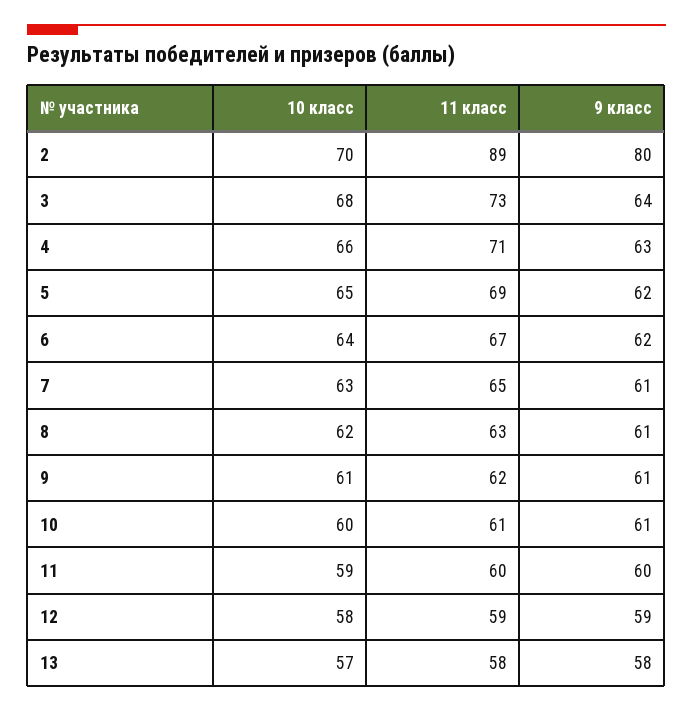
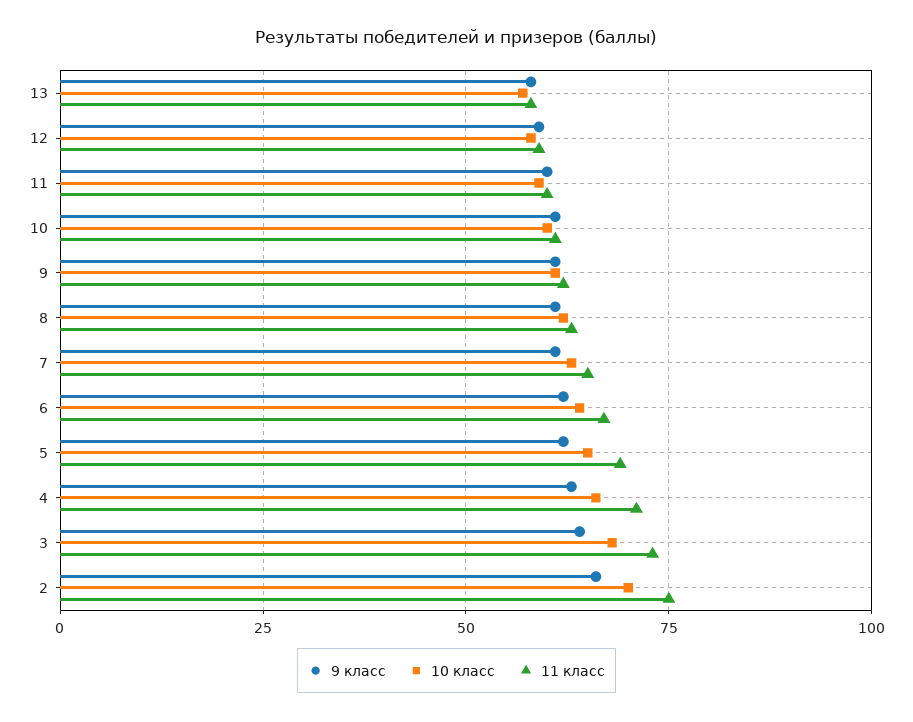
  {
    "10 класс": {
      "2": 70,
      "3": 68,
      "4": 66,
      "5": 65,
      "6": 64,
      "7": 63,
      "8": 62,
      "9": 61,
      "10": 60,
      "11": 59,
      "12": 58,
      "13": 57
    },
    "11 класс": {
-     "2": 89,
+     "2": 75,
      "3": 73,
      "4": 71,
      "5": 69,
      "6": 67,
      "7": 65,
      "8": 63,
      "9": 62,
      "10": 61,
      "11": 60,
      "12": 59,
      "13": 58
    },
    "9 класс": {
-     "2": 80,
+     "2": 65,
      "3": 64,
      "4": 63,
      "5": 62,
      "6": 62,
      "7": 61,
      "8": 61,
      "9": 61,
      "10": 61,
      "11": 60,
      "12": 59,
      "13": 58
    }
  }

